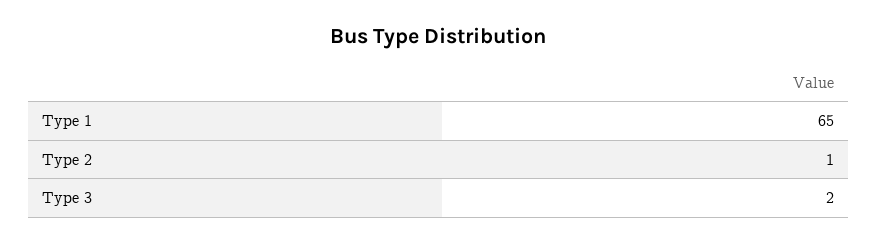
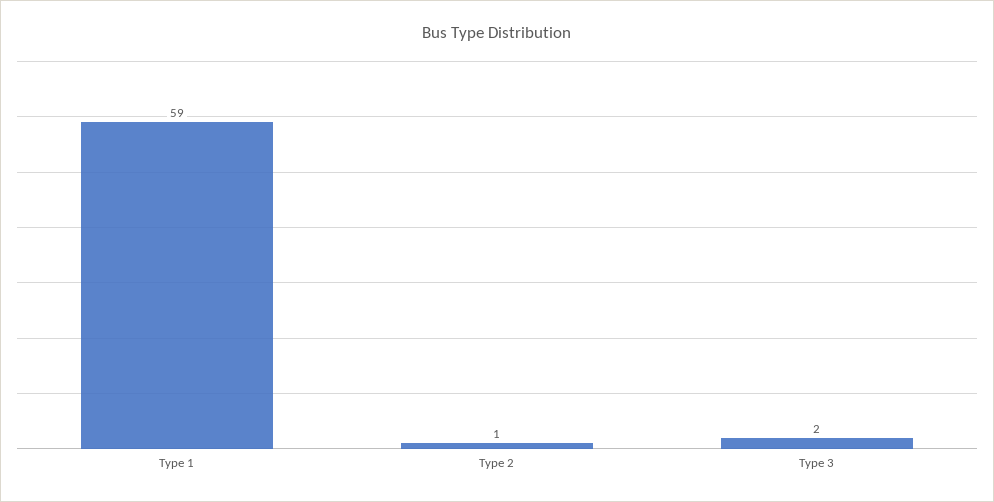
  {
-   "Type 1": 65,
+   "Type 1": 59,
    "Type 2": 1,
    "Type 3": 2
  }

